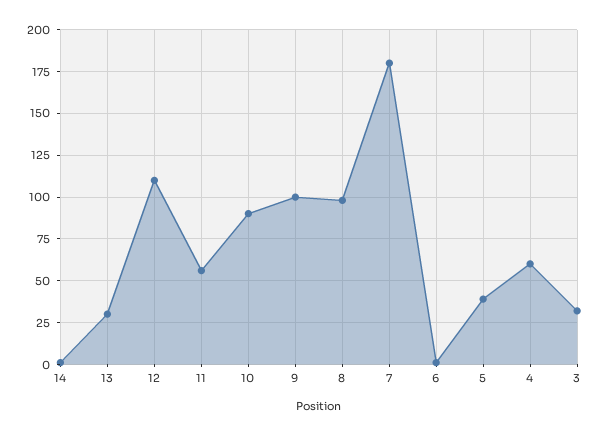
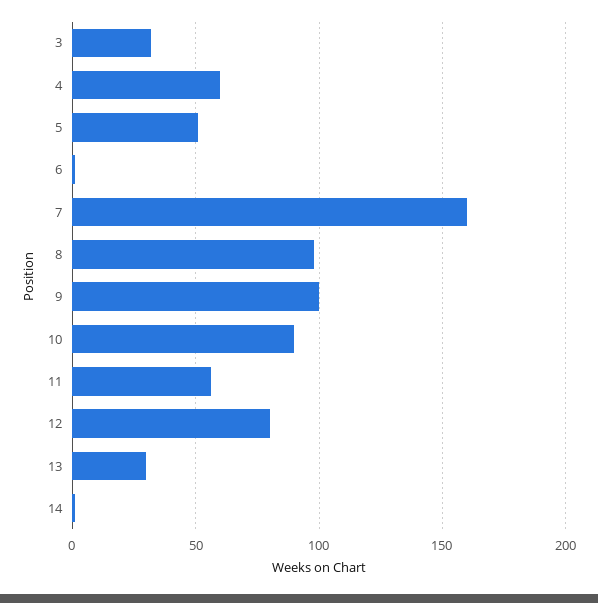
  {
    "14": 0,
    "13": 30,
-   "12": 110,
+   "12": 80,
    "11": 55,
    "10": 90,
    "9": 100,
    "8": 100,
-   "7": 180,
+   "7": 160,
    "6": 0,
-   "5": 40,
+   "5": 50,
    "4": 60,
    "3": 30
  }

